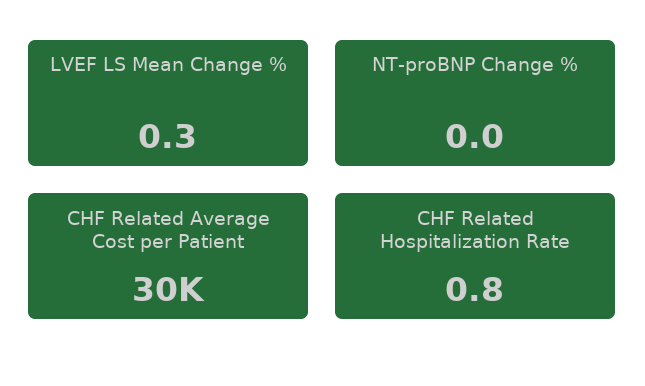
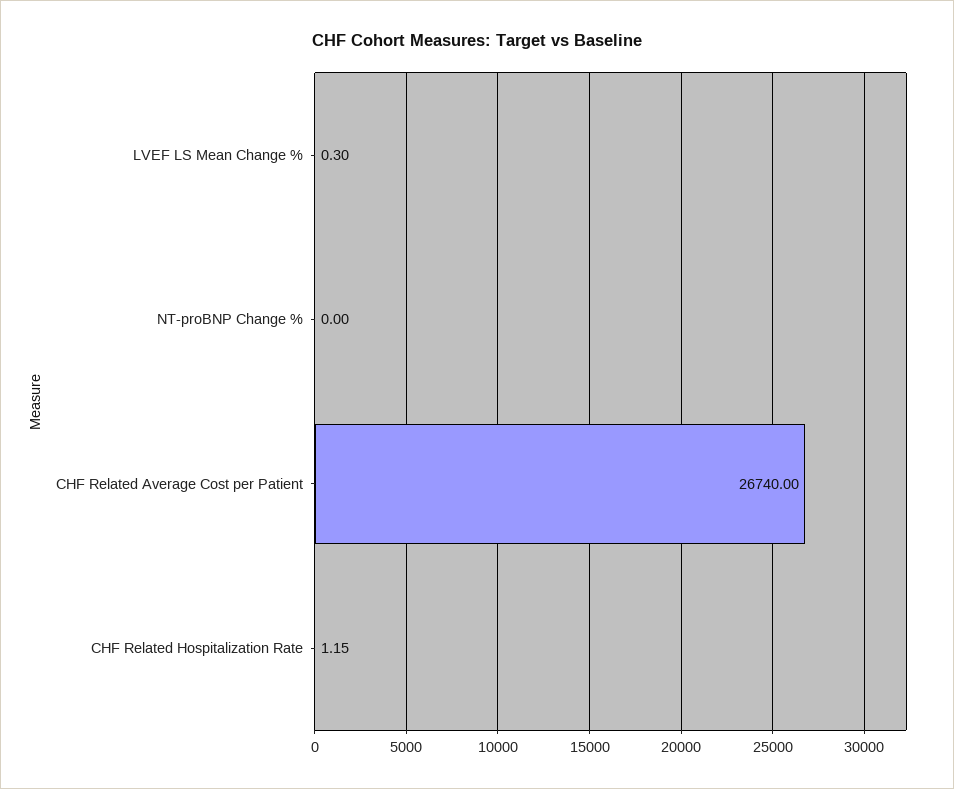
  {
    "LVEF LS Mean Change %": 0.3,
    "NT-proBNP Change %": 0,
-   "CHF Related Average Cost per Patient": 30000,
+   "CHF Related Average Cost per Patient": 26740,
-   "CHF Related Hospitalization Rate": 0.8
+   "CHF Related Hospitalization Rate": 1.15
  }

